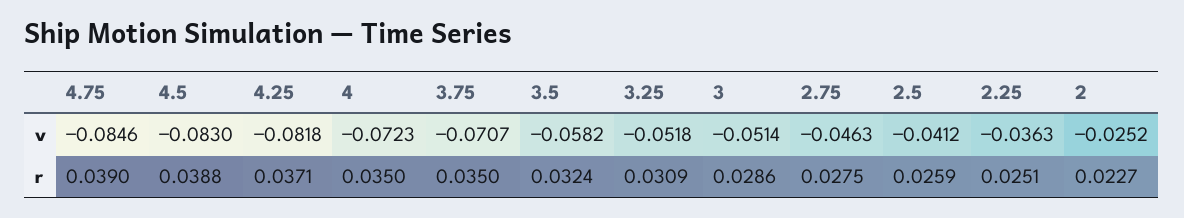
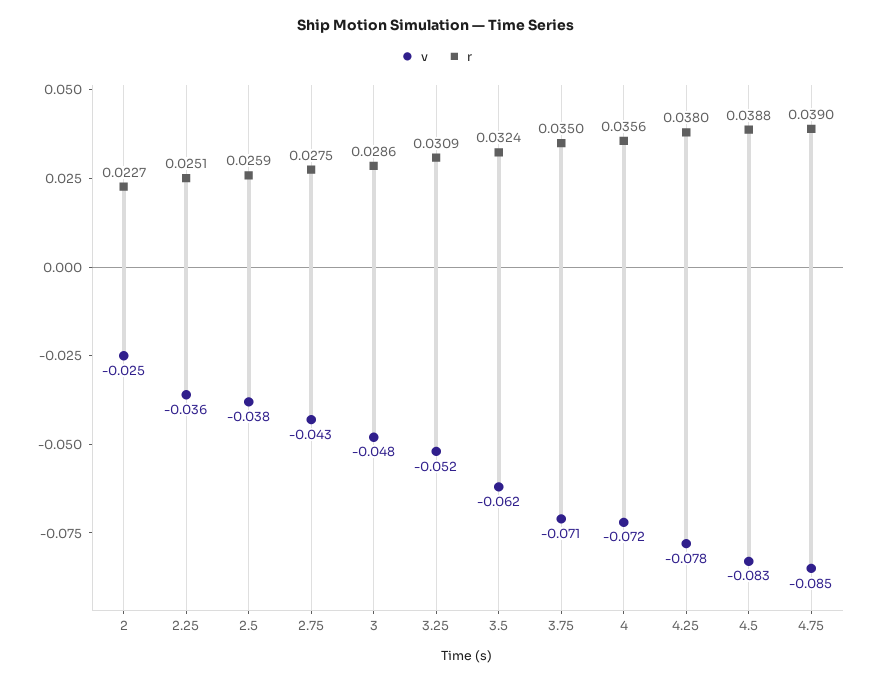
  {
    "v": {
      "4.75": -0.0846,
      "4.5": -0.083,
-     "4.25": -0.0818,
+     "4.25": -0.078,
      "4": -0.0723,
      "3.75": -0.0707,
-     "3.5": -0.0582,
+     "3.5": -0.062,
      "3.25": -0.0518,
-     "3": -0.0514,
+     "3": -0.048,
-     "2.75": -0.0463,
+     "2.75": -0.043,
-     "2.5": -0.0412,
+     "2.5": -0.038,
      "2.25": -0.0363,
      "2": -0.0252
    },
    "r": {
      "4.75": 0.039,
      "4.5": 0.0388,
-     "4.25": 0.0371,
+     "4.25": 0.038,
-     "4": 0.035,
+     "4": 0.0356,
      "3.75": 0.035,
      "3.5": 0.0324,
      "3.25": 0.0309,
      "3": 0.0286,
      "2.75": 0.0275,
      "2.5": 0.0259,
      "2.25": 0.0251,
      "2": 0.0227
    }
  }

